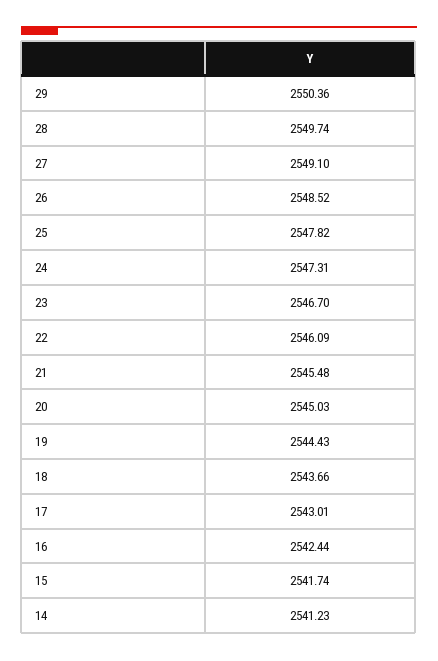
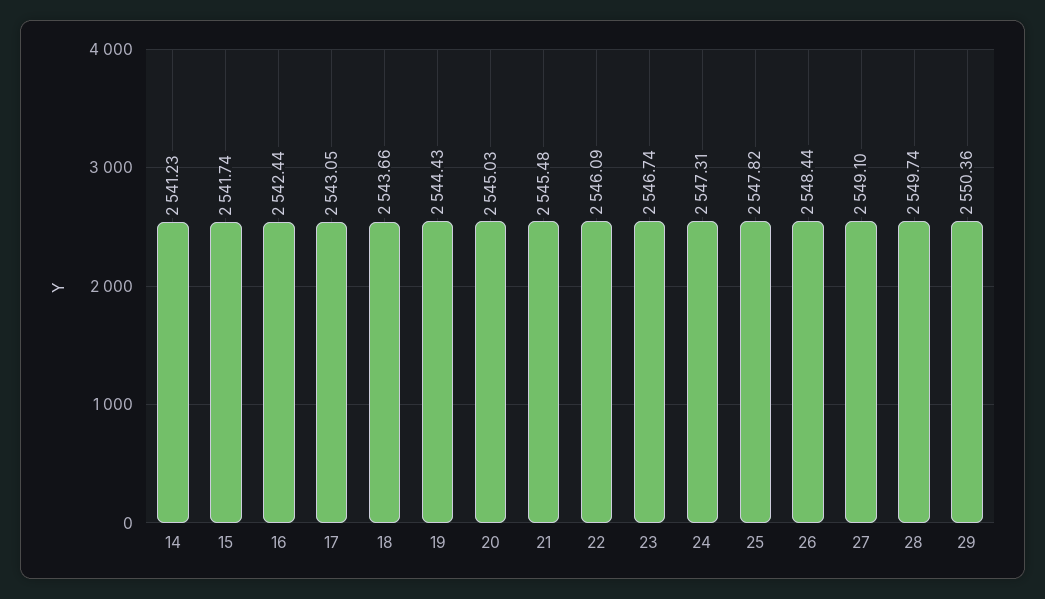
  {
    "29": 2550.36,
    "28": 2549.74,
    "27": 2549.1,
-   "26": 2548.52,
+   "26": 2548.44,
    "25": 2547.82,
    "24": 2547.31,
-   "23": 2546.7,
+   "23": 2546.74,
    "22": 2546.09,
    "21": 2545.48,
    "20": 2545.03,
    "19": 2544.43,
    "18": 2543.66,
-   "17": 2543.01,
+   "17": 2543.05,
    "16": 2542.44,
    "15": 2541.74,
    "14": 2541.23
  }

